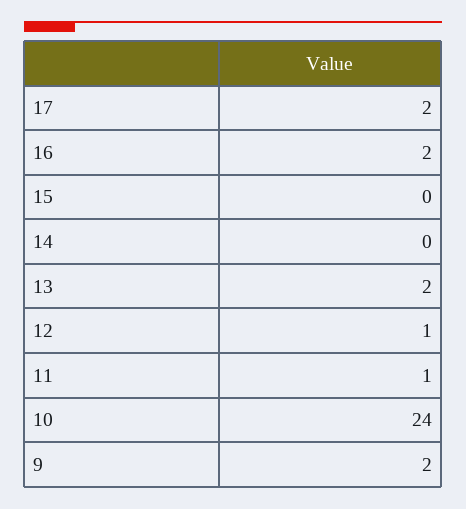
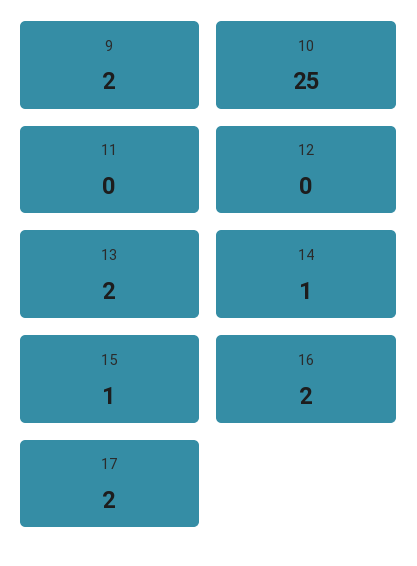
  {
    "17": 2,
    "16": 2,
-   "15": 0,
+   "15": 1,
-   "14": 0,
+   "14": 1,
    "13": 2,
-   "12": 1,
+   "12": 0,
-   "11": 1,
+   "11": 0,
-   "10": 24,
+   "10": 25,
    "9": 2
  }

